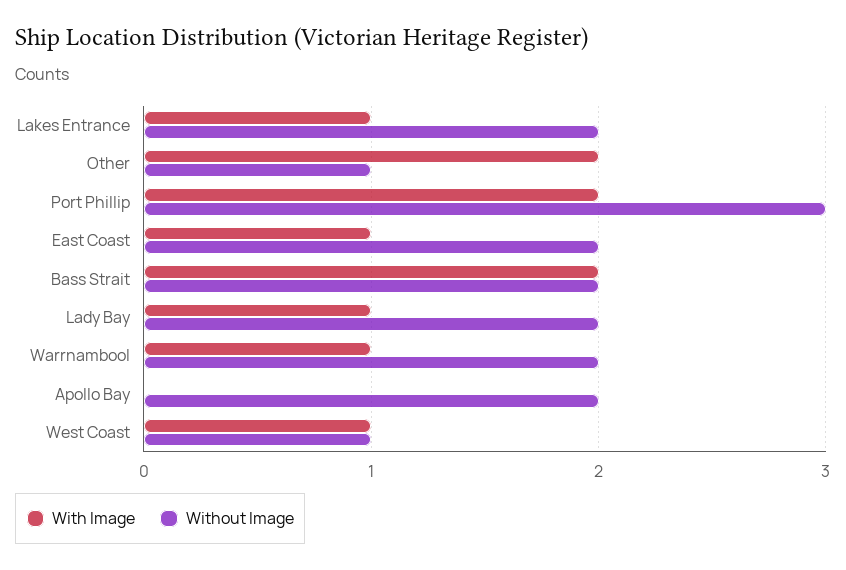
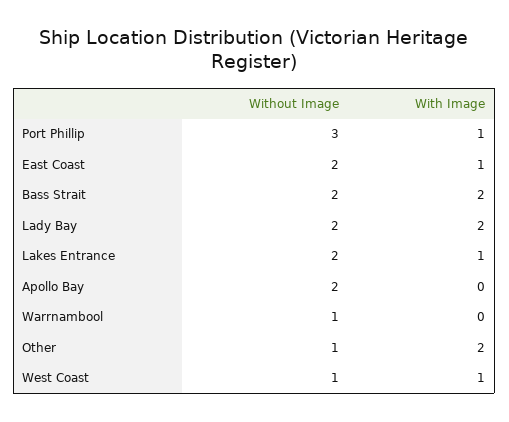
  {
    "With Image": {
      "Lakes Entrance": 1,
      "Other": 2,
-     "Port Phillip": 2,
+     "Port Phillip": 1,
      "East Coast": 1,
      "Bass Strait": 2,
-     "Lady Bay": 1,
+     "Lady Bay": 2,
-     "Warrnambool": 1,
+     "Warrnambool": 0,
      "Apollo Bay": 0,
      "West Coast": 1
    },
    "Without Image": {
      "Lakes Entrance": 2,
      "Other": 1,
      "Port Phillip": 3,
      "East Coast": 2,
      "Bass Strait": 2,
      "Lady Bay": 2,
-     "Warrnambool": 2,
+     "Warrnambool": 1,
      "Apollo Bay": 2,
      "West Coast": 1
    }
  }

